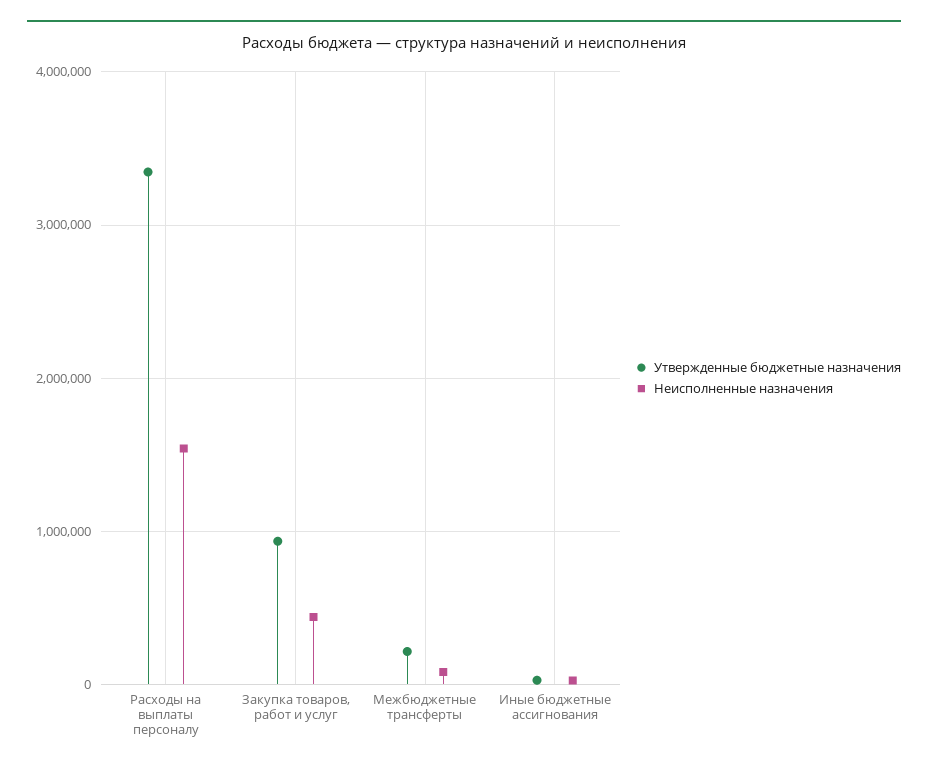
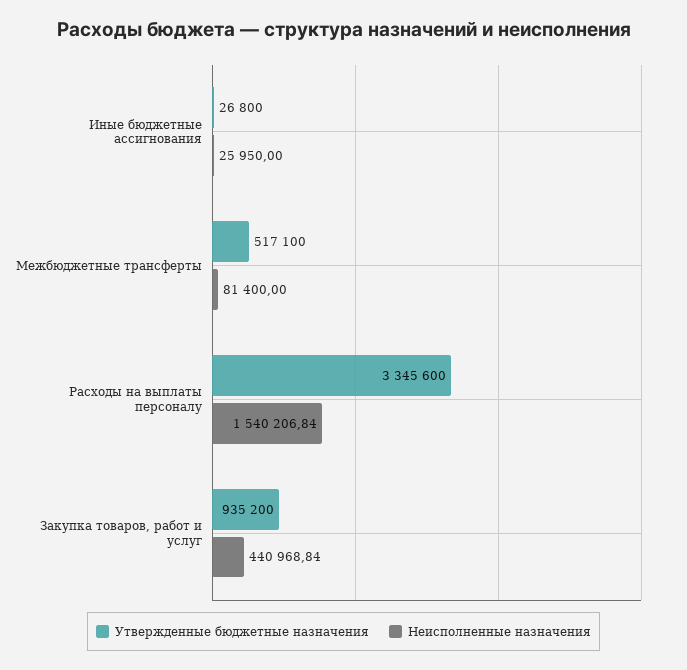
  {
    "Утвержденные бюджетные назначения": {
      "Расходы на выплаты персоналу": 3345600,
      "Закупка товаров, работ и услуг": 935200,
-     "Межбюджетные трансферты": 200000,
+     "Межбюджетные трансферты": 517100,
      "Иные бюджетные ассигнования": 26800
    },
    "Неисполненные назначения": {
      "Расходы на выплаты персоналу": 1540206.84,
      "Закупка товаров, работ и услуг": 440968.84,
      "Межбюджетные трансферты": 81400,
      "Иные бюджетные ассигнования": 25950
    }
  }

